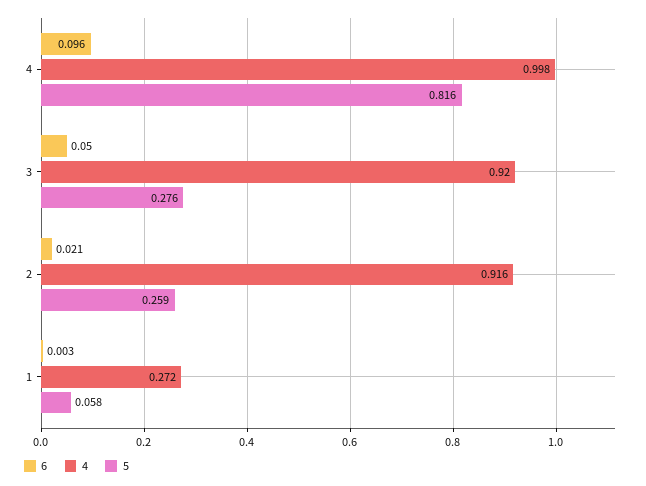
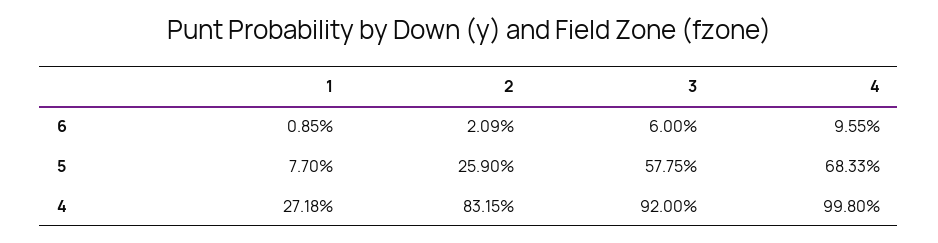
  {
    "6": {
      "4": 0.0955,
-     "3": 0.05,
+     "3": 0.06,
      "2": 0.0209,
-     "1": 0.003
+     "1": 0.0085
    },
    "4": {
      "4": 0.998,
      "3": 0.92,
-     "2": 0.916,
+     "2": 0.8315,
      "1": 0.2718
    },
    "5": {
-     "4": 0.816,
+     "4": 0.6833,
-     "3": 0.276,
+     "3": 0.5775,
      "2": 0.259,
-     "1": 0.058
+     "1": 0.077
    }
  }

